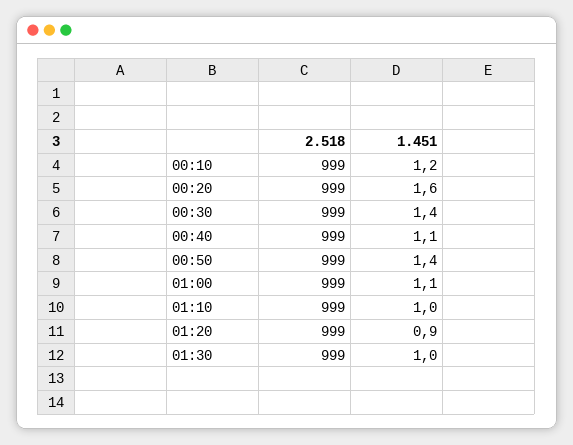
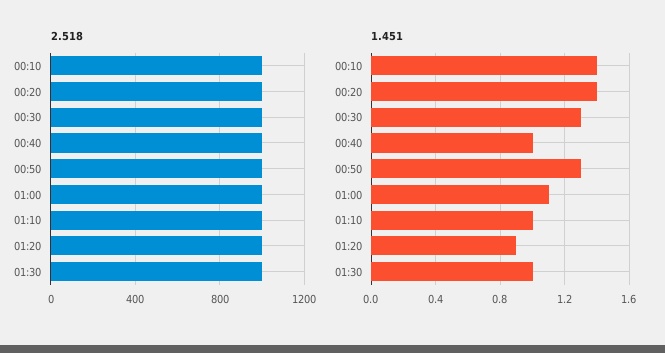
  {
    "2.518": {
      "00:10": 999,
      "00:20": 999,
      "00:30": 999,
      "00:40": 999,
      "00:50": 999,
      "01:00": 999,
      "01:10": 999,
      "01:20": 999,
      "01:30": 999
    },
    "1.451": {
-     "00:10": 1.2,
+     "00:10": 1.4,
-     "00:20": 1.6,
+     "00:20": 1.4,
-     "00:30": 1.4,
+     "00:30": 1.3,
-     "00:40": 1.1,
+     "00:40": 1,
-     "00:50": 1.4,
+     "00:50": 1.3,
      "01:00": 1.1,
      "01:10": 1,
      "01:20": 0.9,
      "01:30": 1
    }
  }

